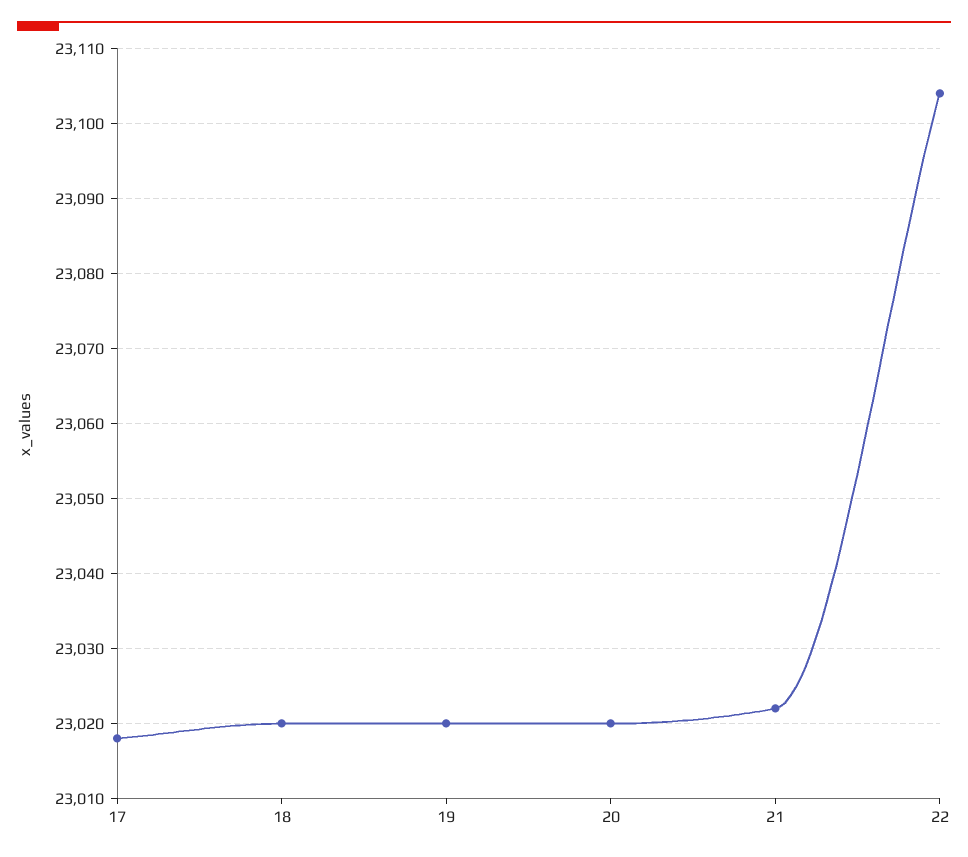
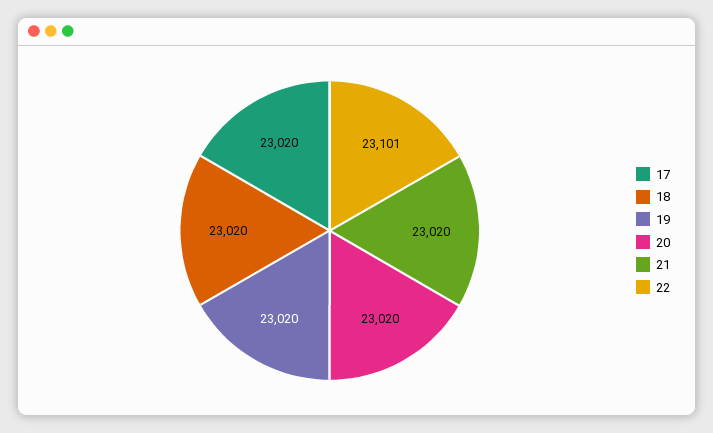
  {
-   "17": 23018,
+   "17": 23020,
    "18": 23020,
    "19": 23020,
    "20": 23020,
-   "21": 23022,
+   "21": 23020,
-   "22": 23104
+   "22": 23101
  }

